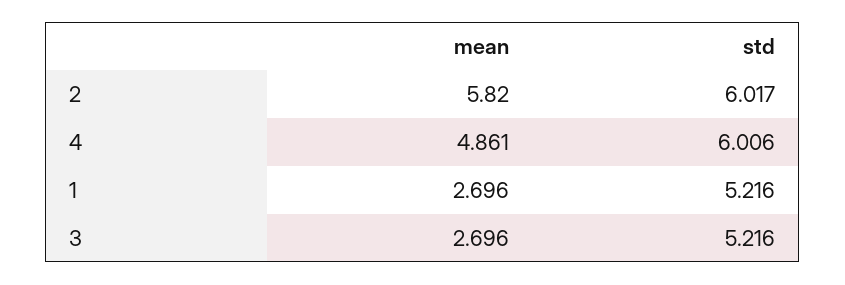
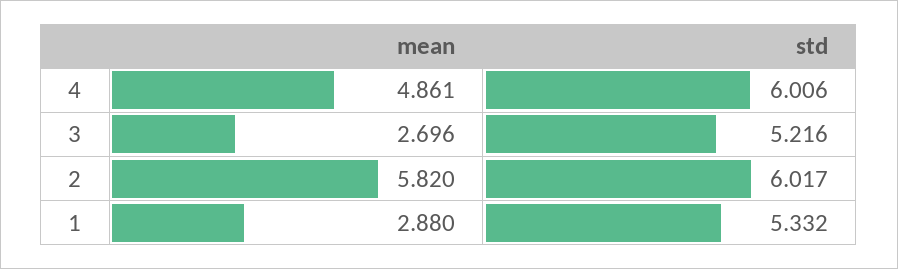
  {
    "mean": {
      "2": 5.82,
      "4": 4.861,
-     "1": 2.696,
+     "1": 2.88,
      "3": 2.696
    },
    "std": {
      "2": 6.017,
      "4": 6.006,
-     "1": 5.216,
+     "1": 5.332,
      "3": 5.216
    }
  }

